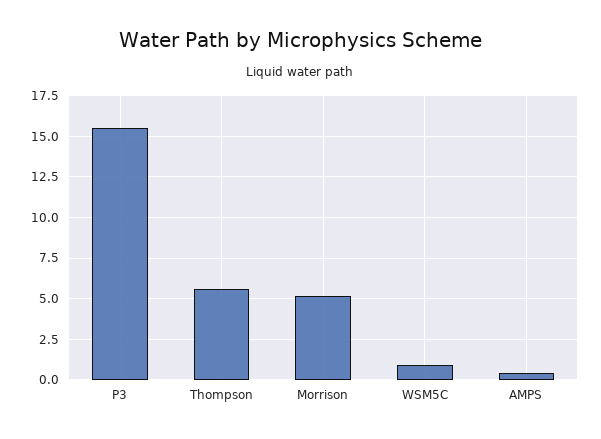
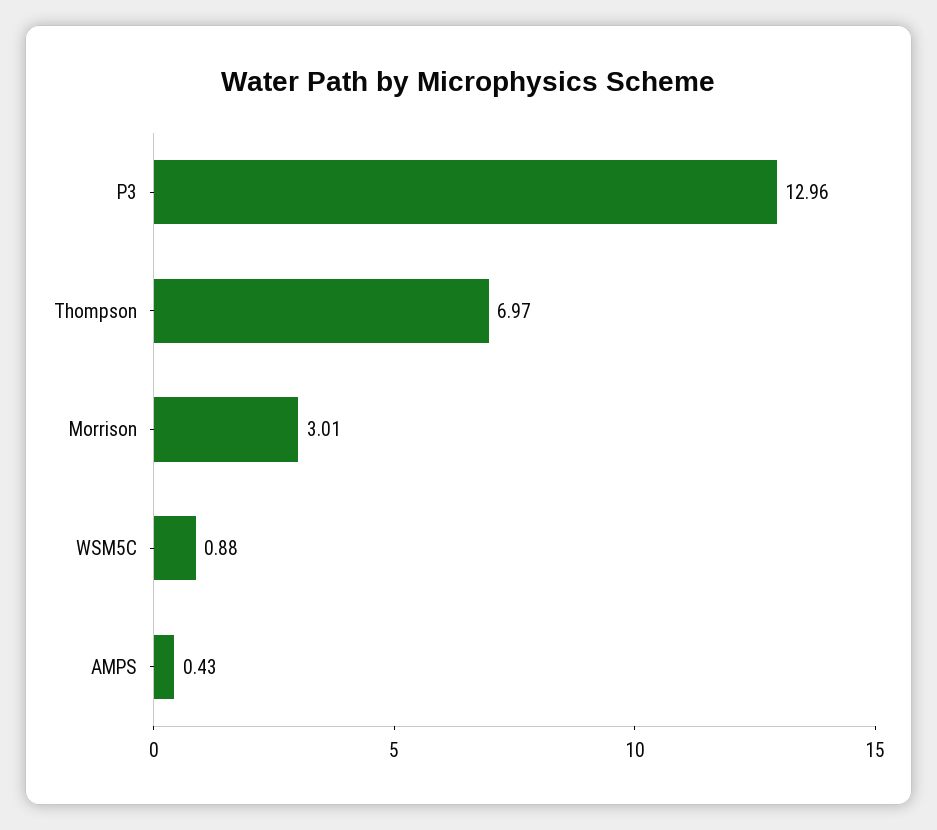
  {
-   "P3": 15.5,
+   "P3": 12.96,
-   "Thompson": 5.5,
+   "Thompson": 6.97,
-   "Morrison": 5,
+   "Morrison": 3.01,
    "WSM5C": 0.88,
    "AMPS": 0.43
  }

